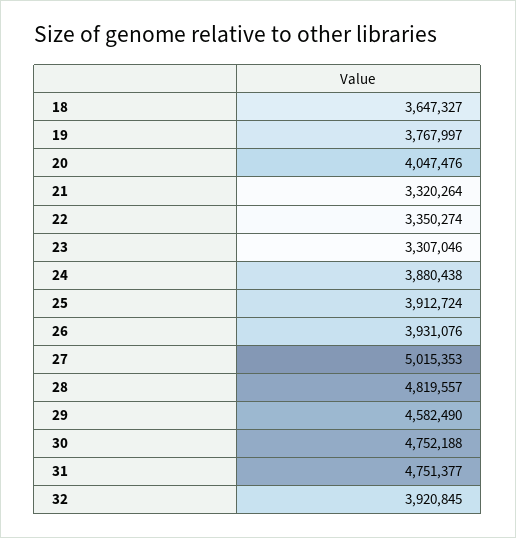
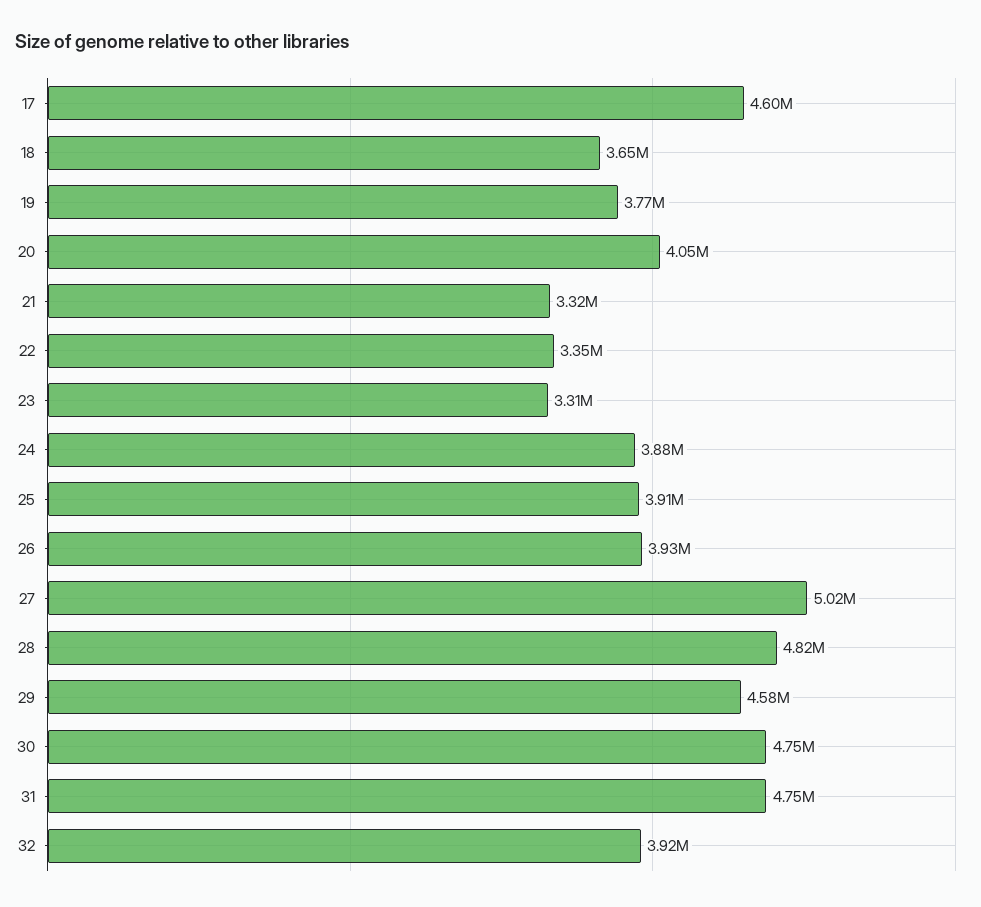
  {
    "18": 3647327,
    "19": 3767997,
    "20": 4047476,
    "21": 3320264,
    "22": 3350274,
    "23": 3307046,
    "24": 3880438,
    "25": 3912724,
    "26": 3931076,
    "27": 5015353,
    "28": 4819557,
    "29": 4582490,
    "30": 4752188,
    "31": 4751377,
-   "32": 3920845
+   "32": 3920845,
+   "17": 4600000
  }

